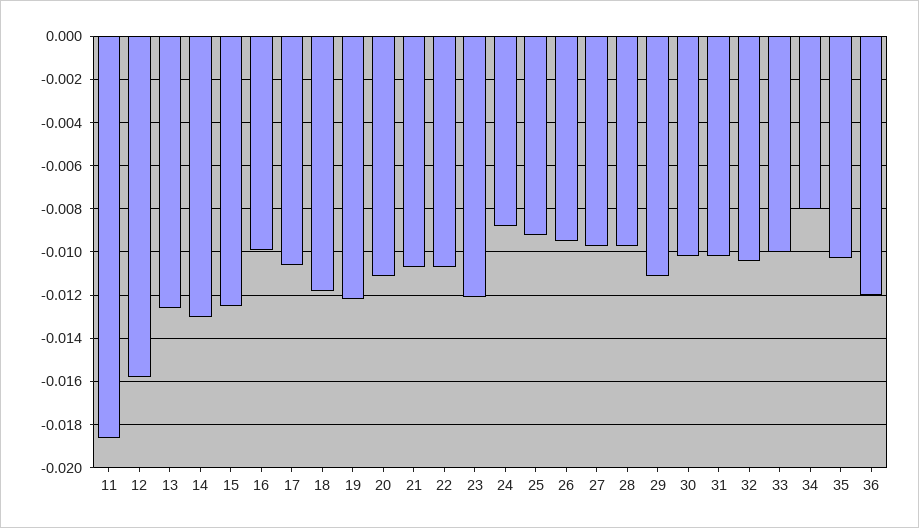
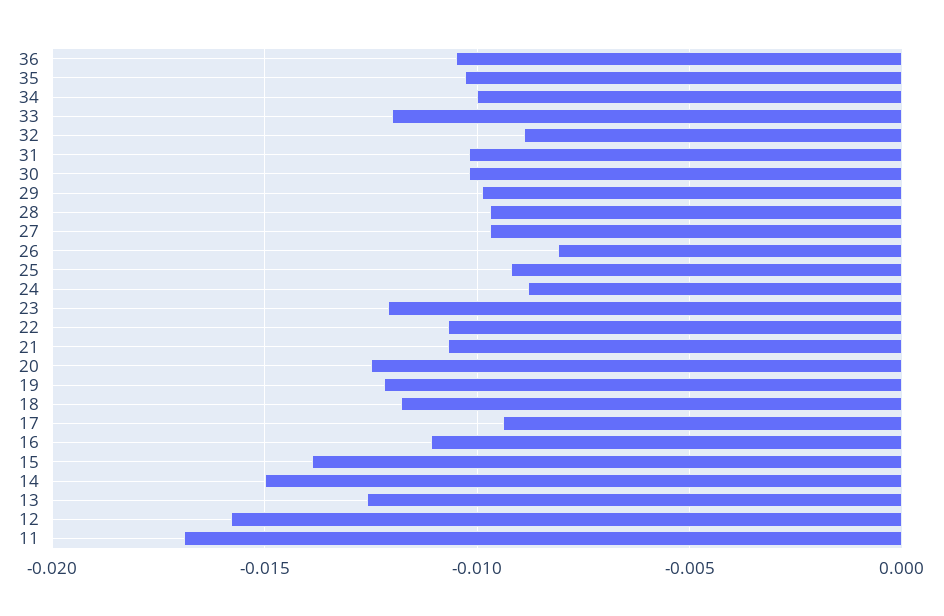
  {
-   "11": -0.0185,
+   "11": -0.017,
    "12": -0.016,
    "13": -0.0125,
-   "14": -0.013,
+   "14": -0.015,
-   "15": -0.0125,
+   "15": -0.014,
-   "16": -0.01,
+   "16": -0.011,
-   "17": -0.0105,
+   "17": -0.0095,
    "18": -0.012,
    "19": -0.012,
-   "20": -0.011,
+   "20": -0.0125,
    "21": -0.0105,
    "22": -0.0105,
    "23": -0.012,
    "24": -0.009,
    "25": -0.009,
-   "26": -0.0095,
+   "26": -0.008,
    "27": -0.0095,
    "28": -0.0095,
-   "29": -0.011,
+   "29": -0.01,
    "30": -0.01,
    "31": -0.01,
-   "32": -0.0105,
+   "32": -0.009,
-   "33": -0.01,
+   "33": -0.012,
-   "34": -0.008,
+   "34": -0.01,
    "35": -0.0105,
-   "36": -0.012
+   "36": -0.0105
  }

